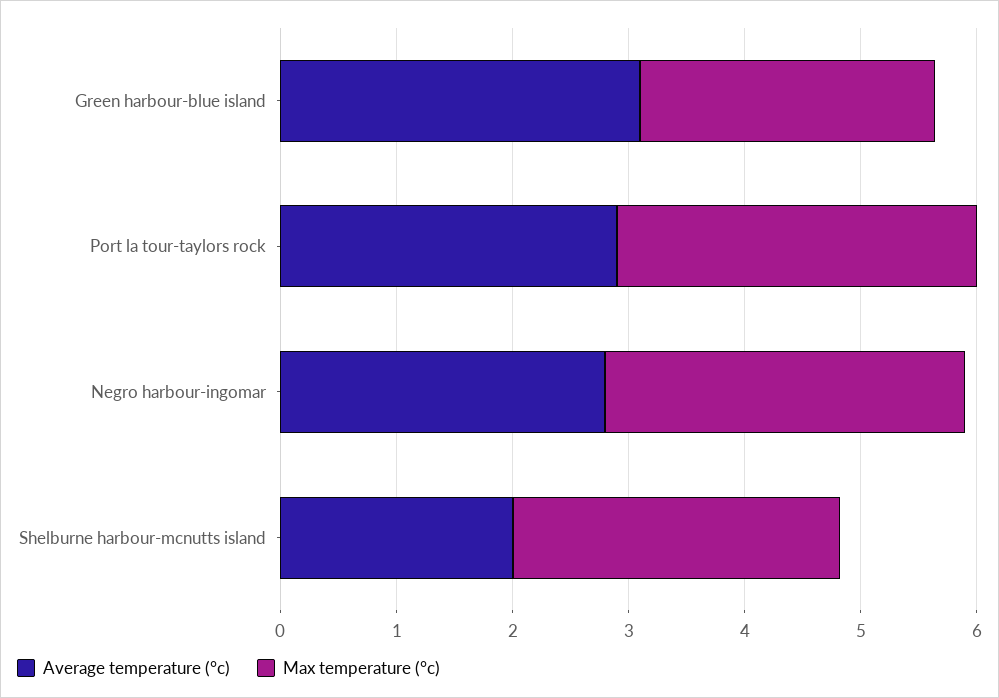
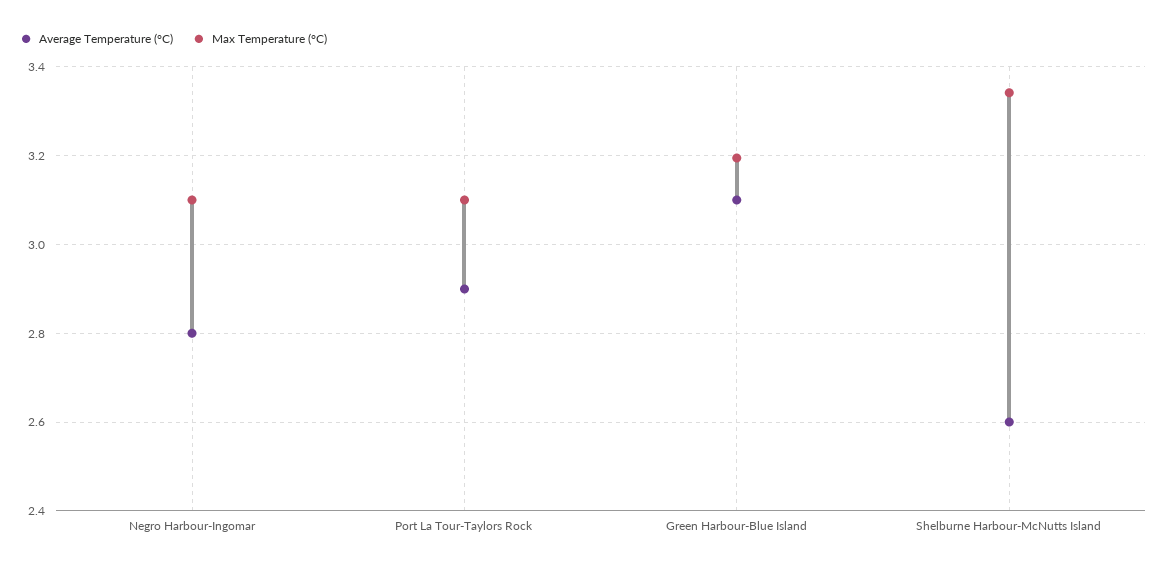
  {
    "Average temperature (°c)": {
      "Green harbour-blue island": 3.1,
      "Port la tour-taylors rock": 2.9,
      "Negro harbour-ingomar": 2.8,
-     "Shelburne harbour-mcnutts island": 2
+     "Shelburne harbour-mcnutts island": 2.6
    },
    "Max temperature (°c)": {
-     "Green harbour-blue island": 2.6,
+     "Green harbour-blue island": 3.2,
      "Port la tour-taylors rock": 3.1,
      "Negro harbour-ingomar": 3.1,
-     "Shelburne harbour-mcnutts island": 2.8
+     "Shelburne harbour-mcnutts island": 3.34
    }
  }

